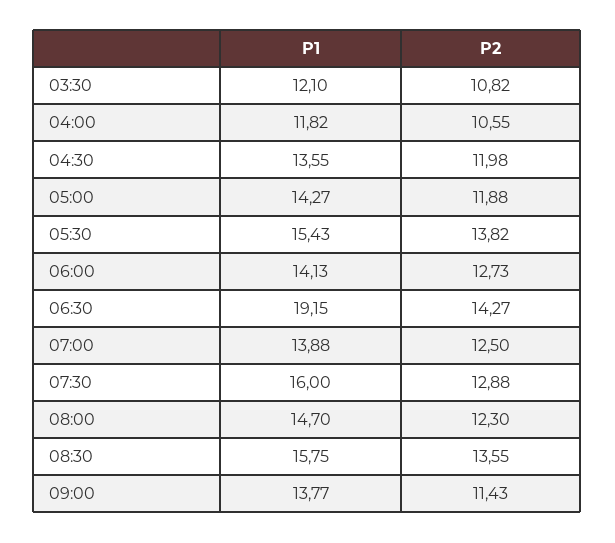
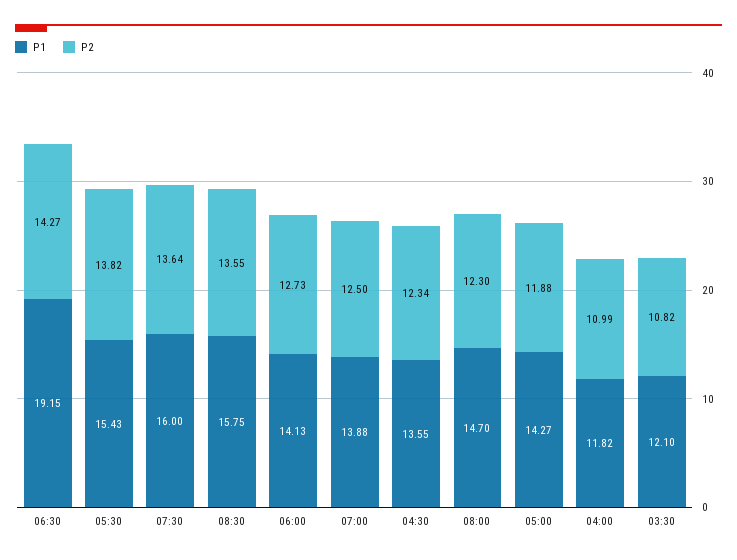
  {
    "P1": {
      "03:30": 12.1,
      "04:00": 11.82,
      "04:30": 13.55,
      "05:00": 14.27,
      "05:30": 15.43,
      "06:00": 14.13,
      "06:30": 19.15,
      "07:00": 13.88,
      "07:30": 16,
      "08:00": 14.7,
-     "08:30": 15.75,
+     "08:30": 15.75
-     "09:00": 13.77
    },
    "P2": {
      "03:30": 10.82,
-     "04:00": 10.55,
+     "04:00": 10.99,
-     "04:30": 11.98,
+     "04:30": 12.34,
      "05:00": 11.88,
      "05:30": 13.82,
      "06:00": 12.73,
      "06:30": 14.27,
      "07:00": 12.5,
-     "07:30": 12.88,
+     "07:30": 13.64,
      "08:00": 12.3,
-     "08:30": 13.55,
+     "08:30": 13.55
-     "09:00": 11.43
    }
  }

